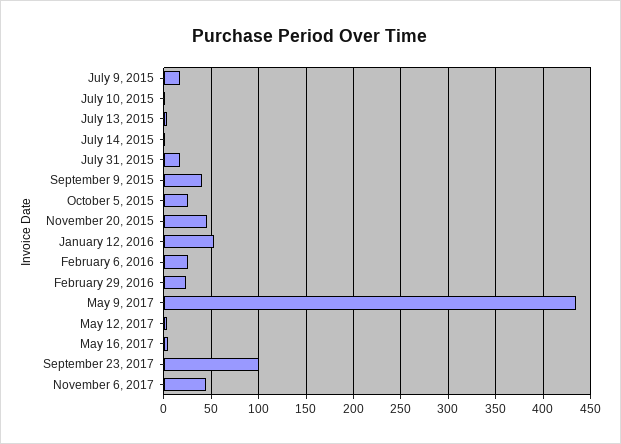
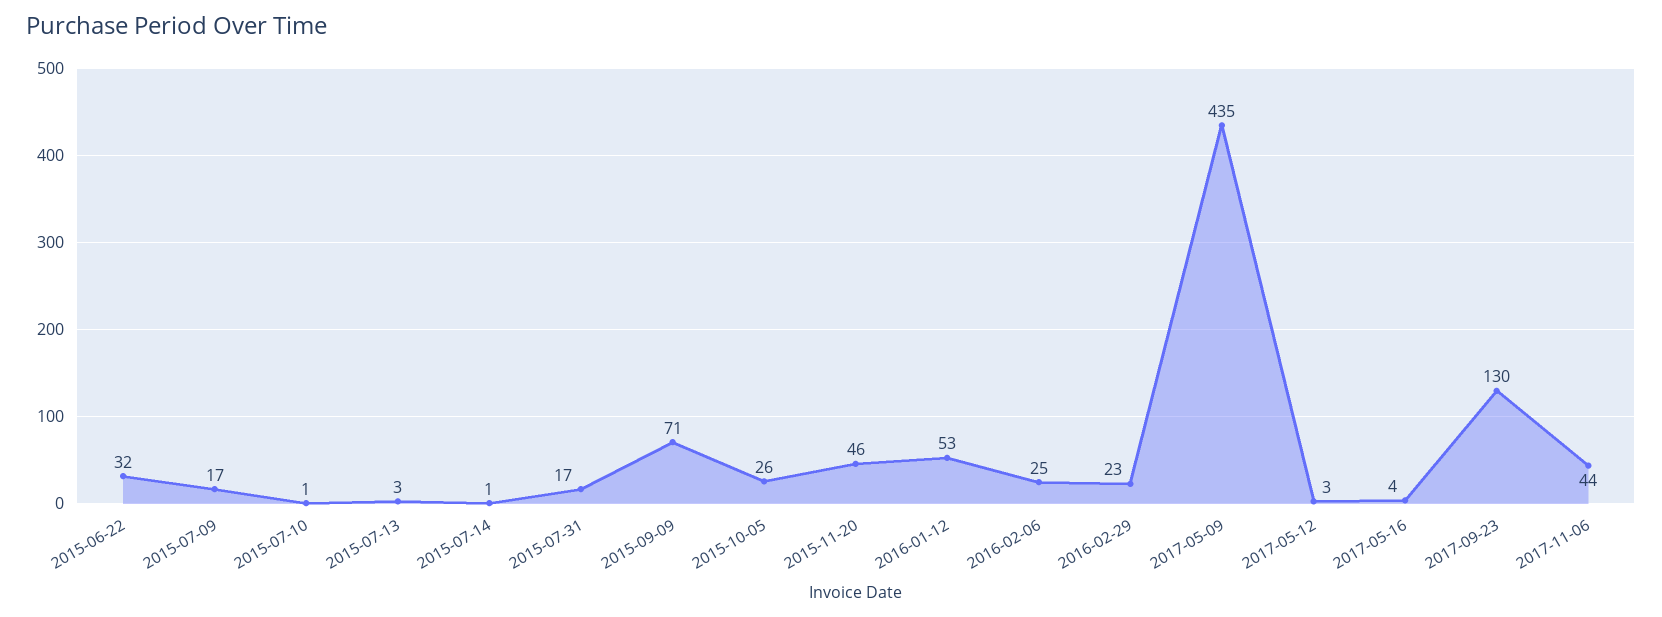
  {
    "July 9, 2015": 17,
    "July 10, 2015": 1,
    "July 13, 2015": 3,
    "July 14, 2015": 1,
    "July 31, 2015": 17,
-   "September 9, 2015": 40,
+   "September 9, 2015": 71,
    "October 5, 2015": 26,
    "November 20, 2015": 46,
    "January 12, 2016": 53,
    "February 6, 2016": 25,
    "February 29, 2016": 23,
    "May 9, 2017": 435,
    "May 12, 2017": 3,
    "May 16, 2017": 4,
-   "September 23, 2017": 100,
+   "September 23, 2017": 130,
-   "November 6, 2017": 44
+   "November 6, 2017": 44,
+   "2015-06-22": 32
  }

